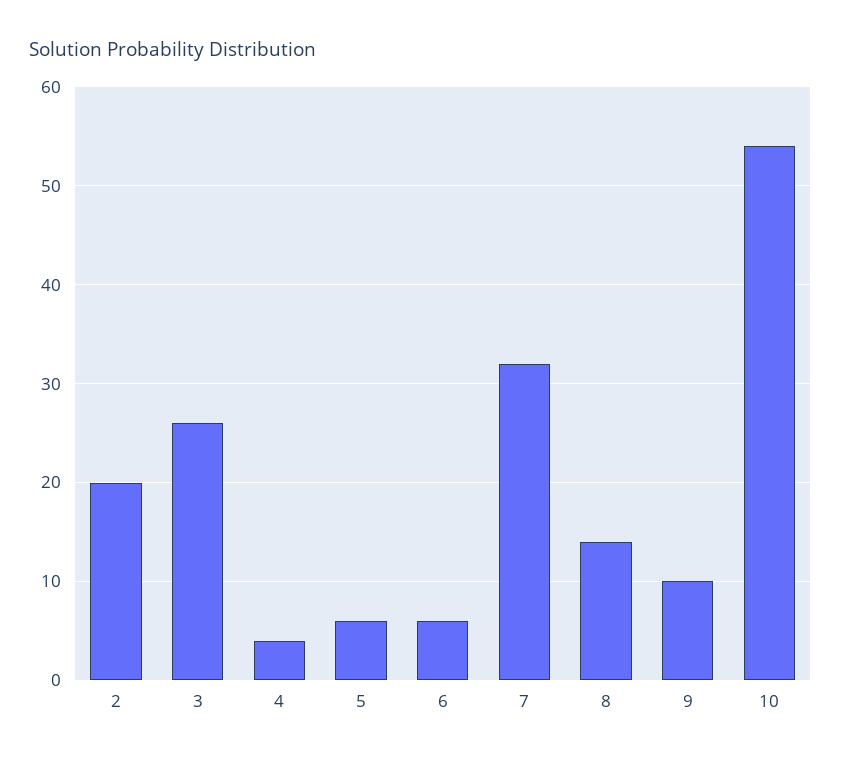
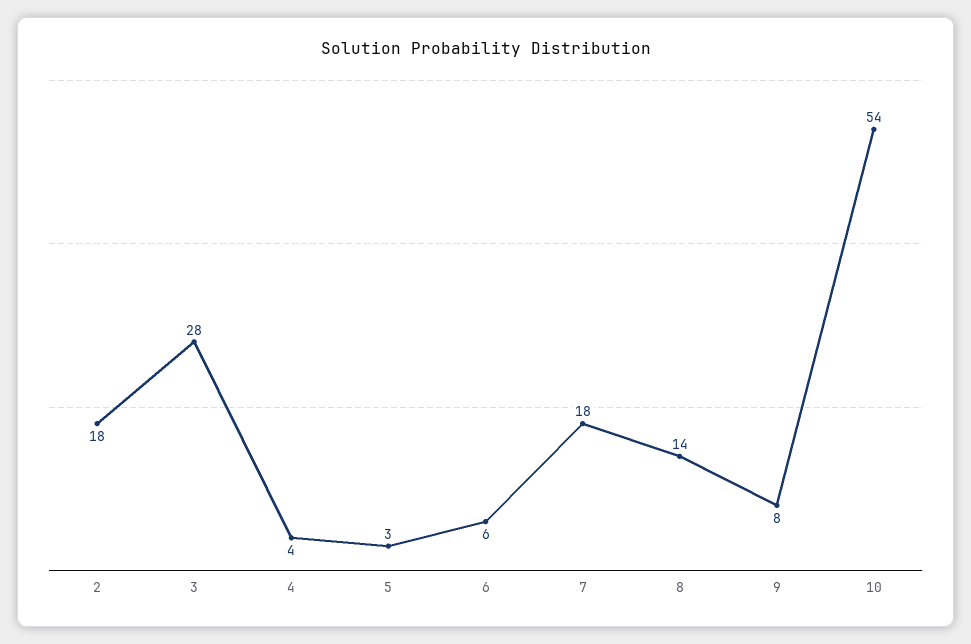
  {
-   "2": 20,
+   "2": 18,
-   "3": 26,
+   "3": 28,
    "4": 4,
-   "5": 6,
+   "5": 3,
    "6": 6,
-   "7": 32,
+   "7": 18,
    "8": 14,
-   "9": 10,
+   "9": 8,
    "10": 54
  }

